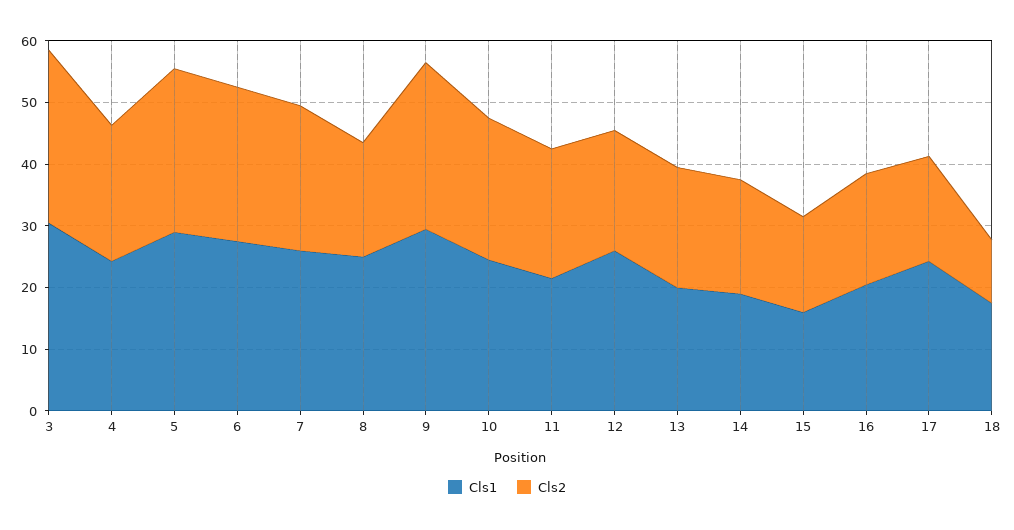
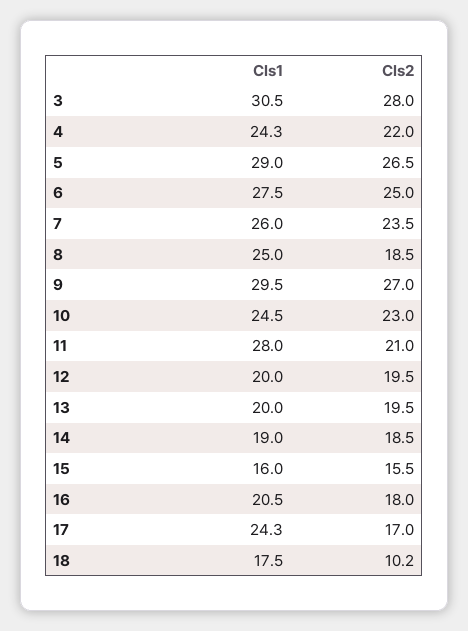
  {
    "Cls1": {
      "3": 30.5,
      "4": 24.3,
      "5": 29,
      "6": 27.5,
      "7": 26,
      "8": 25,
      "9": 29.5,
      "10": 24.5,
-     "11": 22,
+     "11": 28,
-     "12": 26,
+     "12": 20,
      "13": 20,
      "14": 19,
      "15": 16,
      "16": 20.5,
      "17": 24.3,
      "18": 17.5
    },
    "Cls2": {
      "3": 28,
      "4": 22,
      "5": 26.5,
      "6": 25,
      "7": 23.5,
      "8": 18.5,
      "9": 27,
      "10": 23,
      "11": 21,
      "12": 19.5,
      "13": 19.5,
      "14": 18.5,
      "15": 15.5,
      "16": 18,
      "17": 17,
      "18": 10.2
    }
  }

